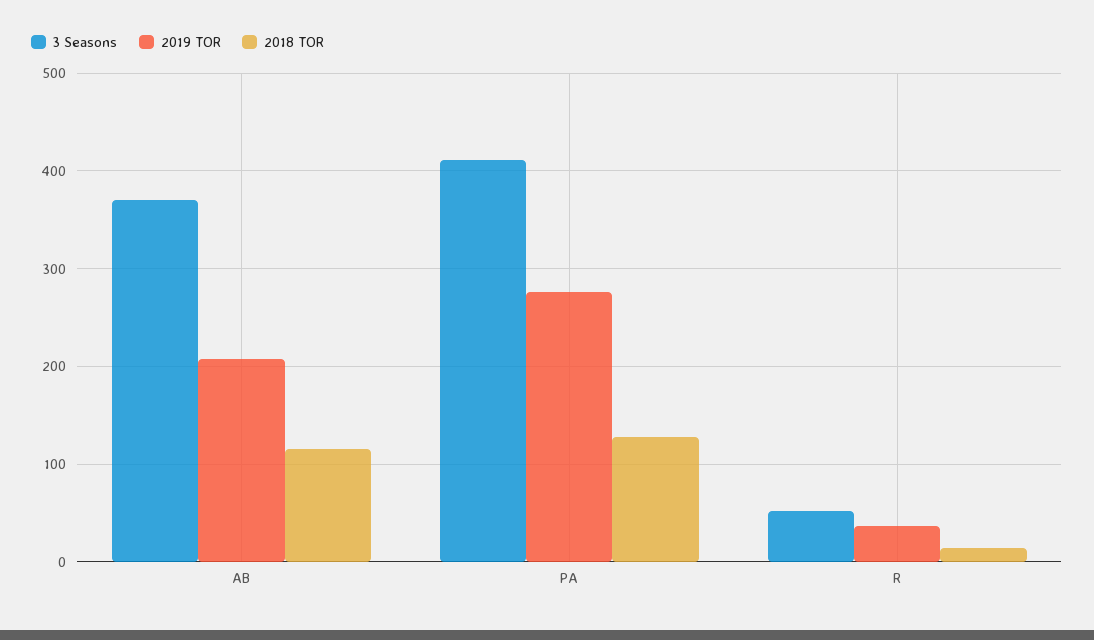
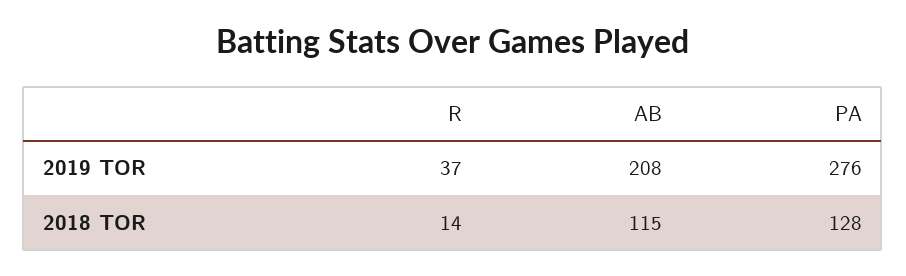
  {
-   "3 Seasons": {
-     "AB": 370,
-     "PA": 410,
-     "R": 50
-   },
    "2019 TOR": {
      "AB": 208,
      "PA": 276,
      "R": 37
    },
    "2018 TOR": {
      "AB": 115,
      "PA": 128,
      "R": 14
    }
  }

